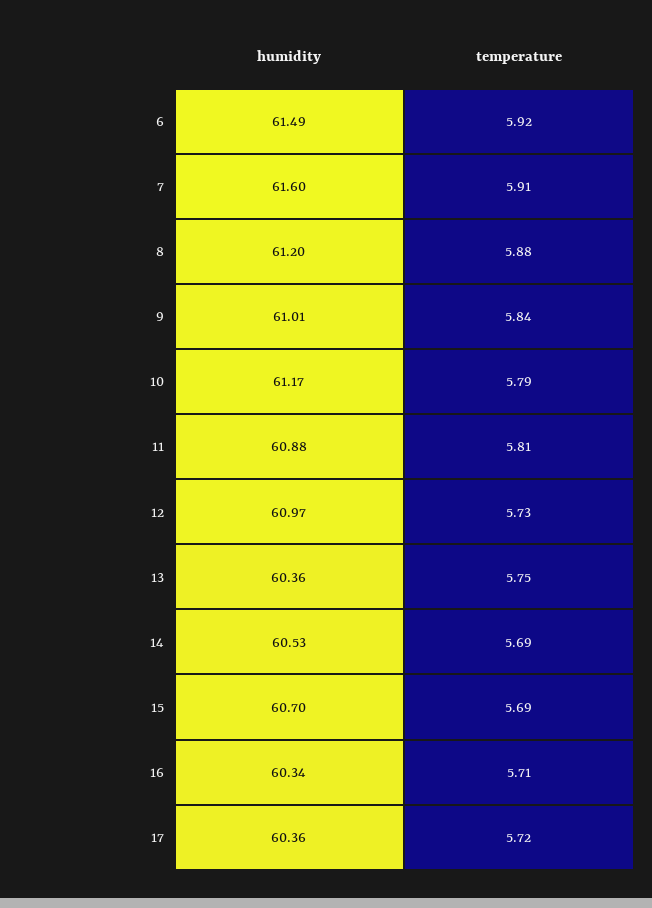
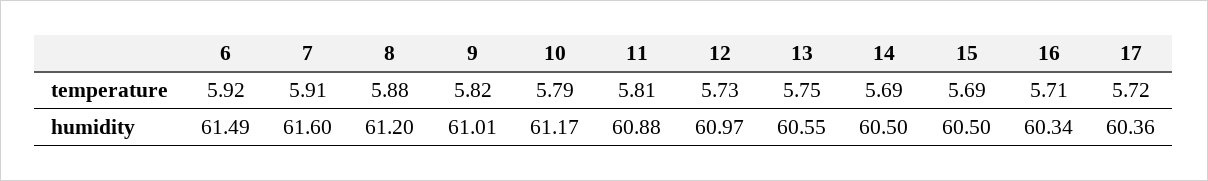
  {
    "humidity": {
      "6": 61.49,
      "7": 61.6,
      "8": 61.2,
      "9": 61.01,
      "10": 61.17,
      "11": 60.88,
      "12": 60.97,
-     "13": 60.36,
+     "13": 60.55,
-     "14": 60.53,
+     "14": 60.5,
-     "15": 60.7,
+     "15": 60.5,
      "16": 60.34,
      "17": 60.36
    },
    "temperature": {
      "6": 5.92,
      "7": 5.91,
      "8": 5.88,
-     "9": 5.84,
+     "9": 5.82,
      "10": 5.79,
      "11": 5.81,
      "12": 5.73,
      "13": 5.75,
      "14": 5.69,
      "15": 5.69,
      "16": 5.71,
      "17": 5.72
    }
  }

